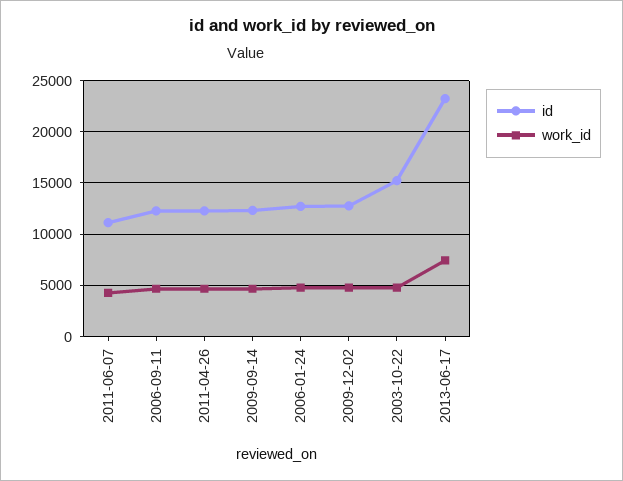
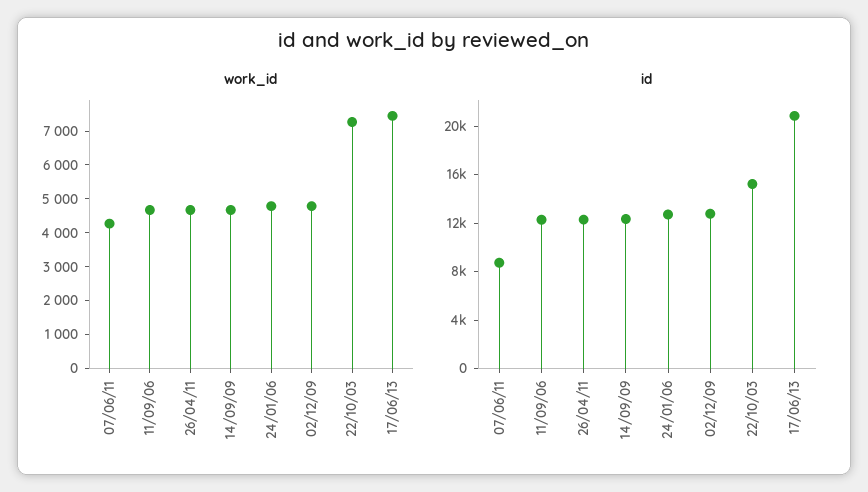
  {
    "id": {
-     "2011-06-07": 11000,
+     "2011-06-07": 9000,
      "2006-09-11": 12000,
      "2011-04-26": 12000,
      "2009-09-14": 12000,
      "2006-01-24": 13000,
      "2009-12-02": 13000,
      "2003-10-22": 15000,
-     "2013-06-17": 23000
+     "2013-06-17": 21000
    },
    "work_id": {
      "2011-06-07": 4250,
      "2006-09-11": 4750,
      "2011-04-26": 4750,
      "2009-09-14": 4750,
      "2006-01-24": 4750,
      "2009-12-02": 4750,
-     "2003-10-22": 5000,
+     "2003-10-22": 7250,
      "2013-06-17": 7500
    }
  }

